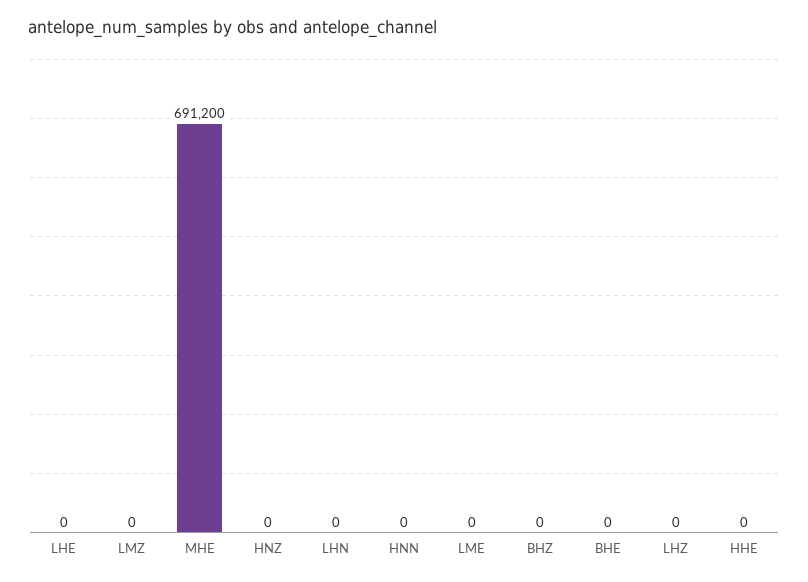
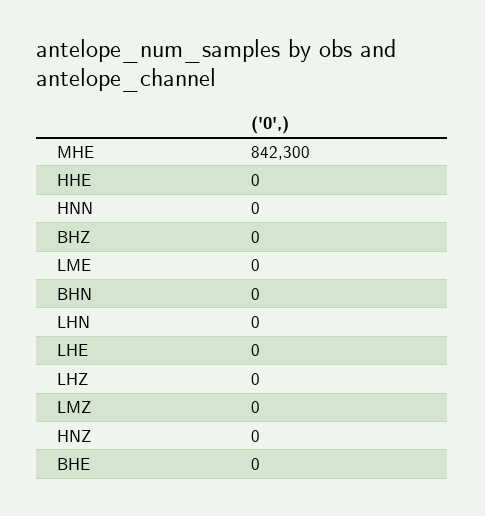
  {
    "LHE": 0,
    "LMZ": 0,
-   "MHE": 691200,
+   "MHE": 842300,
    "HNZ": 0,
    "LHN": 0,
    "HNN": 0,
    "LME": 0,
    "BHZ": 0,
    "BHE": 0,
    "LHZ": 0,
-   "HHE": 0
+   "HHE": 0,
+   "BHN": 0
  }

